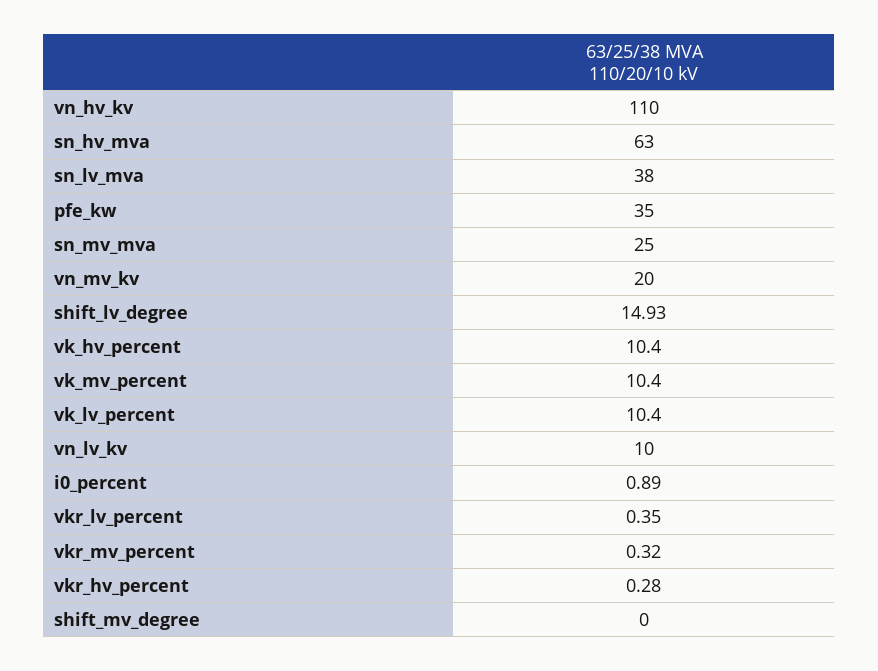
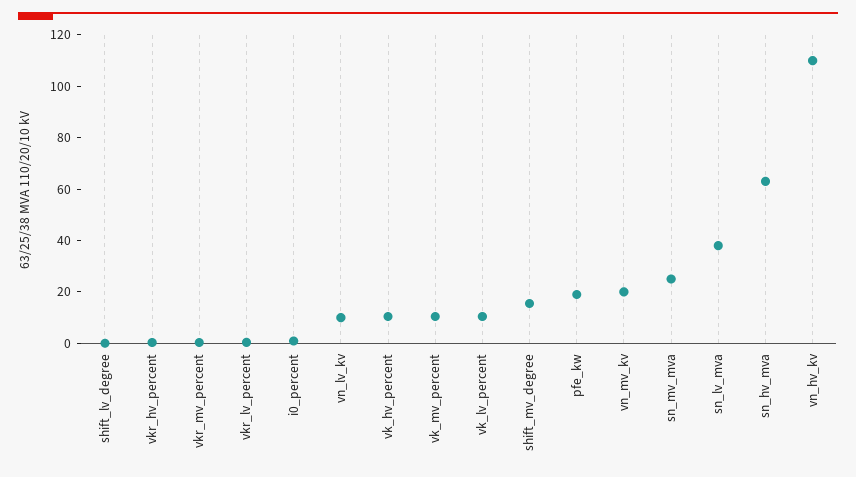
  {
    "vn_hv_kv": 110,
    "sn_hv_mva": 63,
    "sn_lv_mva": 38,
-   "pfe_kw": 35,
+   "pfe_kw": 20,
    "sn_mv_mva": 25,
    "vn_mv_kv": 20,
-   "shift_lv_degree": 14.93,
+   "shift_lv_degree": 0,
    "vk_hv_percent": 10.4,
    "vk_mv_percent": 10.4,
    "vk_lv_percent": 10.4,
    "vn_lv_kv": 10,
    "i0_percent": 0.89,
    "vkr_lv_percent": 0.35,
    "vkr_mv_percent": 0.32,
    "vkr_hv_percent": 0.28,
-   "shift_mv_degree": 0
+   "shift_mv_degree": 15
  }

